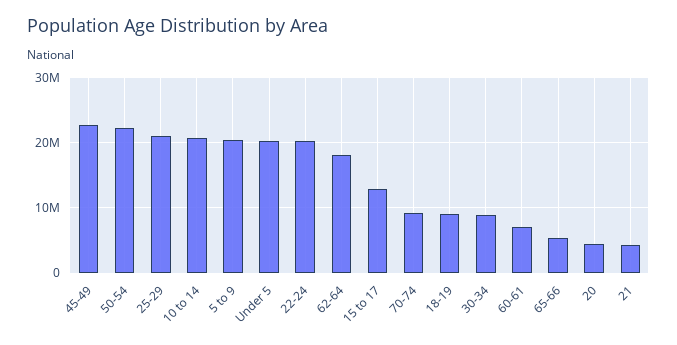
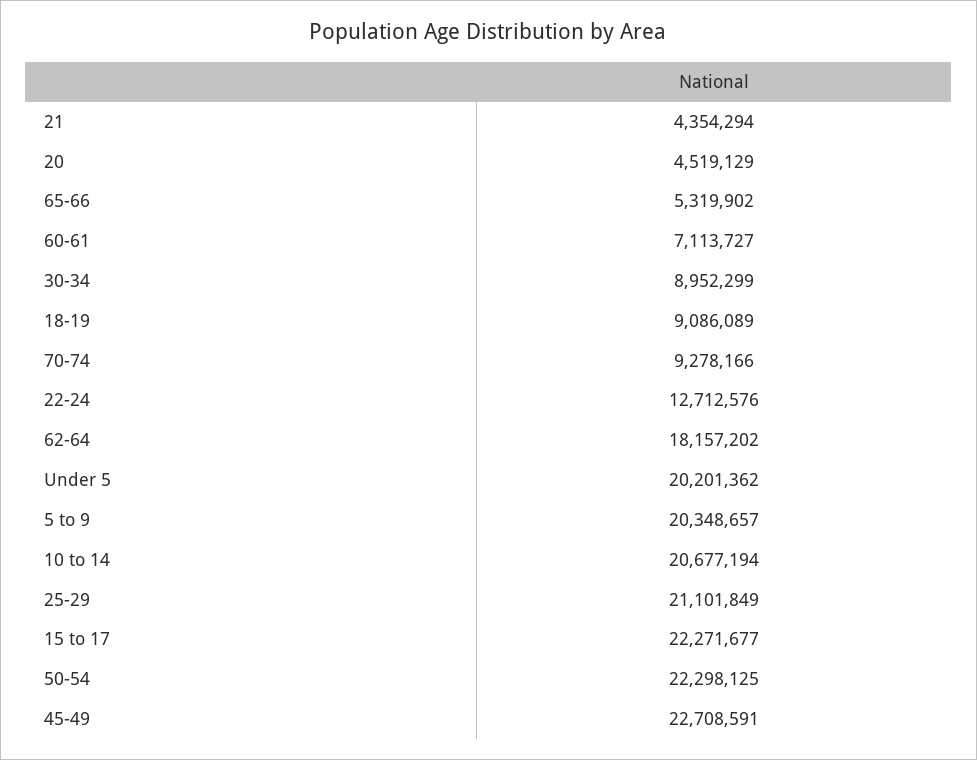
  {
    "45-49": 22708591,
    "50-54": 22298125,
    "25-29": 21101849,
    "10 to 14": 20677194,
    "5 to 9": 20348657,
    "Under 5": 20201362,
-   "22-24": 20000000,
+   "22-24": 12712576,
    "62-64": 18157202,
-   "15 to 17": 13000000,
+   "15 to 17": 22271677,
    "70-74": 9278166,
    "18-19": 9086089,
    "30-34": 8952299,
    "60-61": 7113727,
    "65-66": 5319902,
    "20": 4519129,
    "21": 4354294
  }

